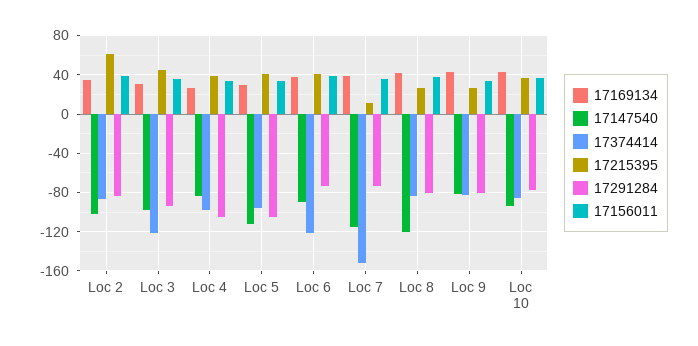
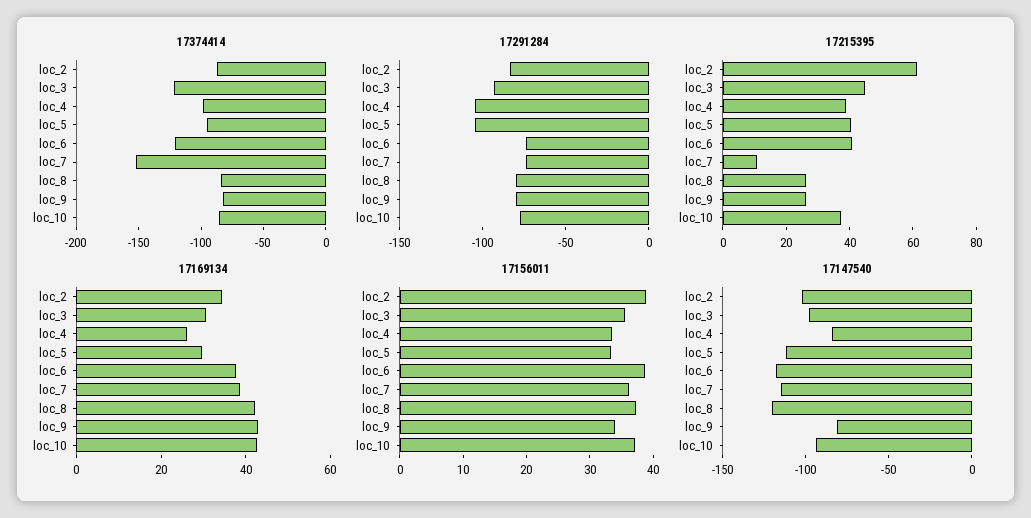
  {
    "17169134": {
      "Loc 2": 35,
      "Loc 3": 30,
      "Loc 4": 25,
      "Loc 5": 30,
      "Loc 6": 40,
      "Loc 7": 40,
      "Loc 8": 40,
      "Loc 9": 45,
      "Loc 10": 45
    },
    "17147540": {
      "Loc 2": -100,
      "Loc 3": -100,
      "Loc 4": -80,
      "Loc 5": -110,
-     "Loc 6": -90,
+     "Loc 6": -120,
      "Loc 7": -120,
      "Loc 8": -120,
      "Loc 9": -80,
      "Loc 10": -90
    },
    "17374414": {
      "Loc 2": -90,
      "Loc 3": -120,
      "Loc 4": -100,
      "Loc 5": -100,
      "Loc 6": -120,
      "Loc 7": -150,
      "Loc 8": -80,
      "Loc 9": -80,
      "Loc 10": -90
    },
    "17215395": {
      "Loc 2": 60,
      "Loc 3": 45,
      "Loc 4": 40,
      "Loc 5": 40,
      "Loc 6": 40,
      "Loc 7": 10,
      "Loc 8": 25,
      "Loc 9": 25,
      "Loc 10": 35
    },
    "17291284": {
      "Loc 2": -80,
      "Loc 3": -90,
      "Loc 4": -100,
      "Loc 5": -100,
      "Loc 6": -70,
      "Loc 7": -70,
      "Loc 8": -80,
      "Loc 9": -80,
      "Loc 10": -80
    },
    "17156011": {
      "Loc 2": 38,
      "Loc 3": 36,
      "Loc 4": 34,
      "Loc 5": 34,
      "Loc 6": 38,
      "Loc 7": 36,
      "Loc 8": 38,
      "Loc 9": 34,
      "Loc 10": 38
    }
  }

